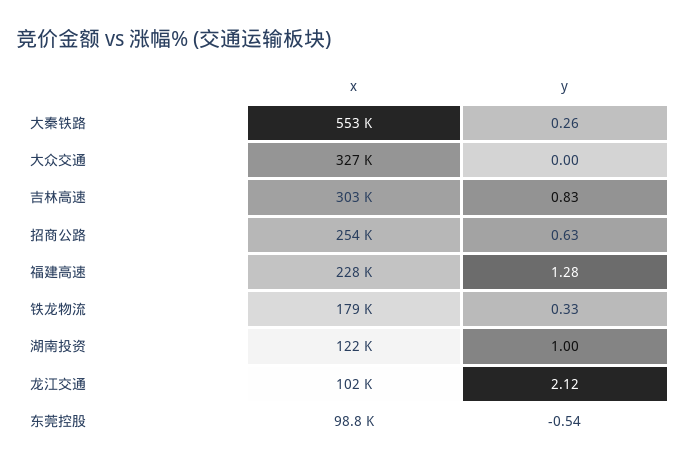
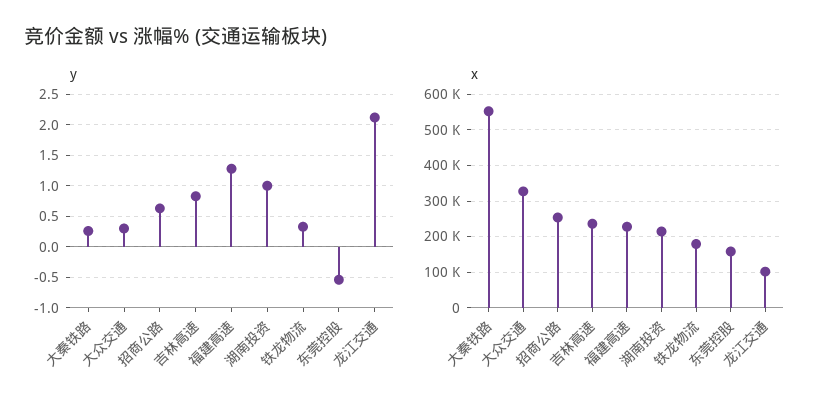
  {
    "x": {
      "大秦铁路": 553000,
      "大众交通": 327000,
-     "吉林高速": 303000,
+     "吉林高速": 240000,
      "招商公路": 254000,
      "福建高速": 228000,
      "铁龙物流": 179000,
-     "湖南投资": 122000,
+     "湖南投资": 220000,
      "龙江交通": 102000,
-     "东莞控股": 98800
+     "东莞控股": 160000
    },
    "y": {
      "大秦铁路": 0.26,
-     "大众交通": 0,
+     "大众交通": 0.3,
      "吉林高速": 0.83,
      "招商公路": 0.63,
      "福建高速": 1.28,
      "铁龙物流": 0.33,
      "湖南投资": 1,
      "龙江交通": 2.12,
      "东莞控股": -0.54
    }
  }

